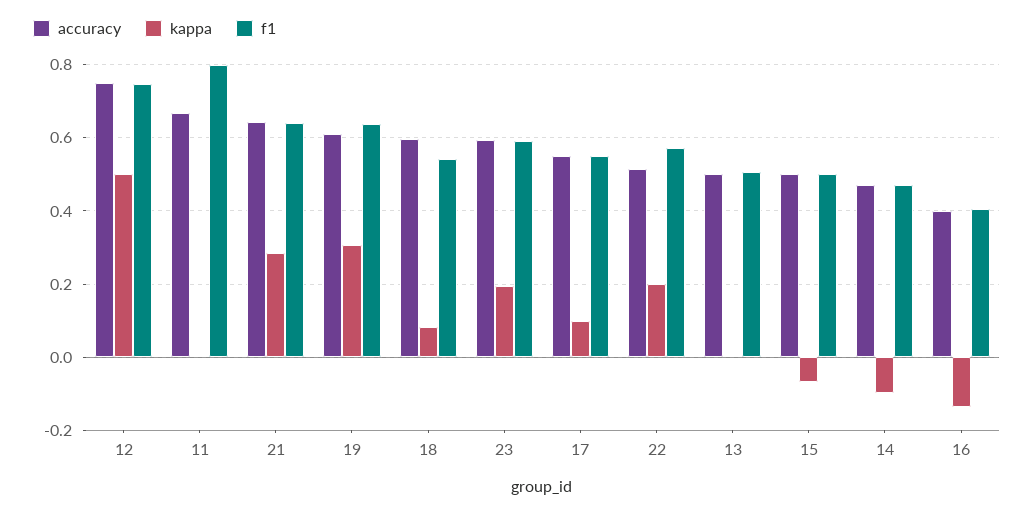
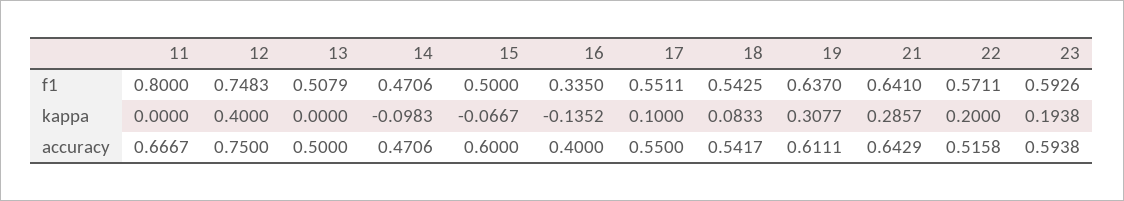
  {
    "accuracy": {
      "12": 0.75,
      "11": 0.6667,
      "21": 0.6429,
      "19": 0.6111,
-     "18": 0.6,
+     "18": 0.5417,
      "23": 0.5938,
      "17": 0.55,
      "22": 0.5158,
      "13": 0.5,
-     "15": 0.5,
+     "15": 0.6,
      "14": 0.4706,
      "16": 0.4
    },
    "kappa": {
-     "12": 0.5,
+     "12": 0.4,
      "11": 0,
      "21": 0.2857,
      "19": 0.3077,
      "18": 0.0833,
      "23": 0.1938,
      "17": 0.1,
      "22": 0.2,
      "13": 0,
      "15": -0.0667,
      "14": -0.0983,
      "16": -0.1352
    },
    "f1": {
      "12": 0.7483,
      "11": 0.8,
      "21": 0.641,
      "19": 0.637,
      "18": 0.5425,
      "23": 0.5926,
      "17": 0.5511,
      "22": 0.5711,
      "13": 0.5079,
      "15": 0.5,
      "14": 0.4706,
-     "16": 0.4
+     "16": 0.335
    }
  }

